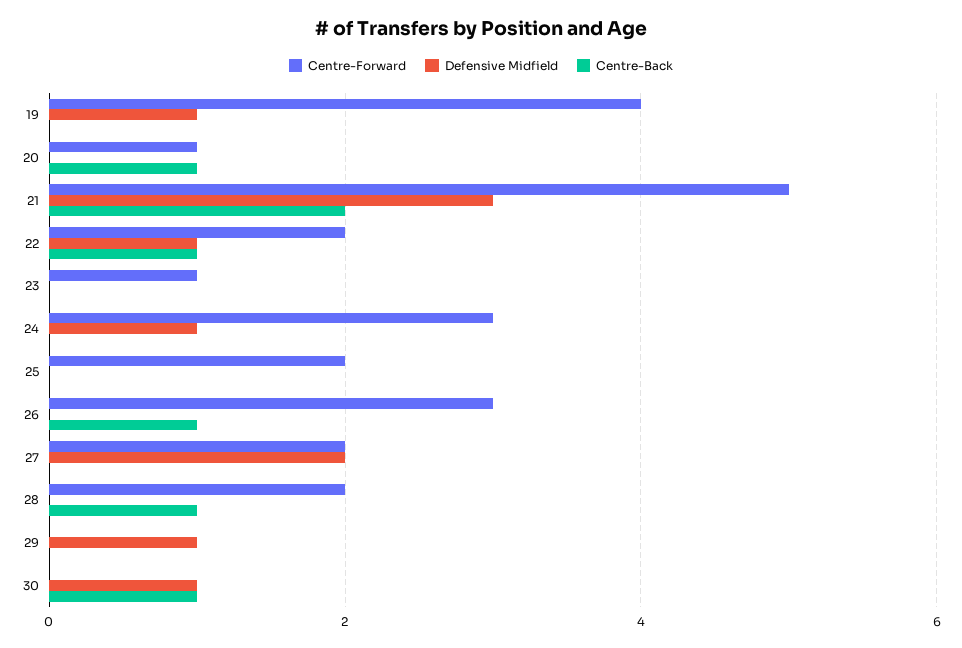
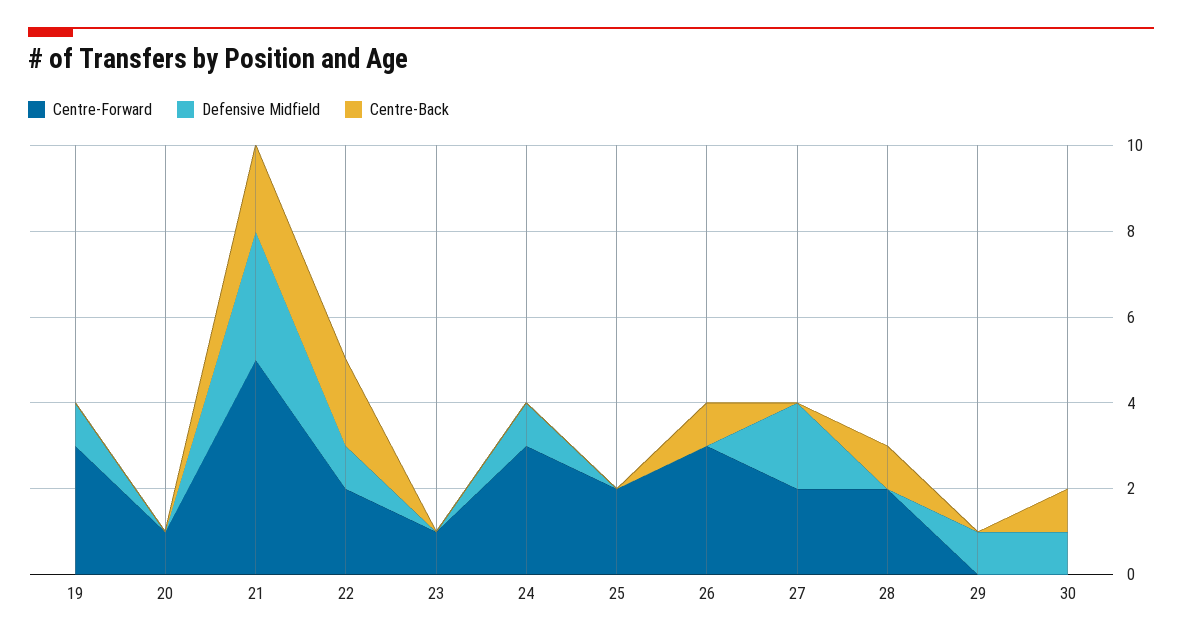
  {
    "Centre-Forward": {
-     "19": 4,
+     "19": 3,
      "20": 1,
      "21": 5,
      "22": 2,
      "23": 1,
      "24": 3,
      "25": 2,
      "26": 3,
      "27": 2,
      "28": 2,
      "29": 0,
      "30": 0
    },
    "Defensive Midfield": {
      "19": 1,
      "20": 0,
      "21": 3,
      "22": 1,
      "23": 0,
      "24": 1,
      "25": 0,
      "26": 0,
      "27": 2,
      "28": 0,
      "29": 1,
      "30": 1
    },
    "Centre-Back": {
      "19": 0,
-     "20": 1,
+     "20": 0,
      "21": 2,
-     "22": 1,
+     "22": 2,
      "23": 0,
      "24": 0,
      "25": 0,
      "26": 1,
      "27": 0,
      "28": 1,
      "29": 0,
      "30": 1
    }
  }

